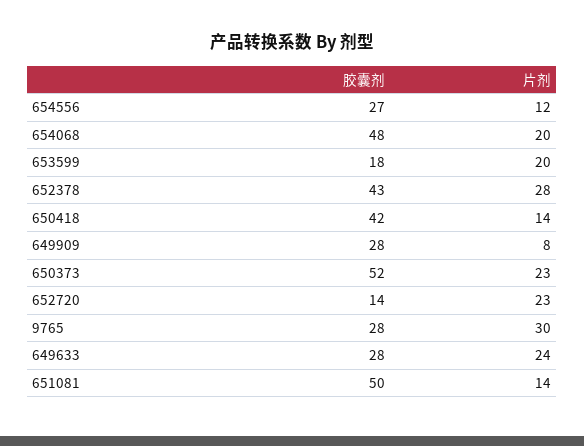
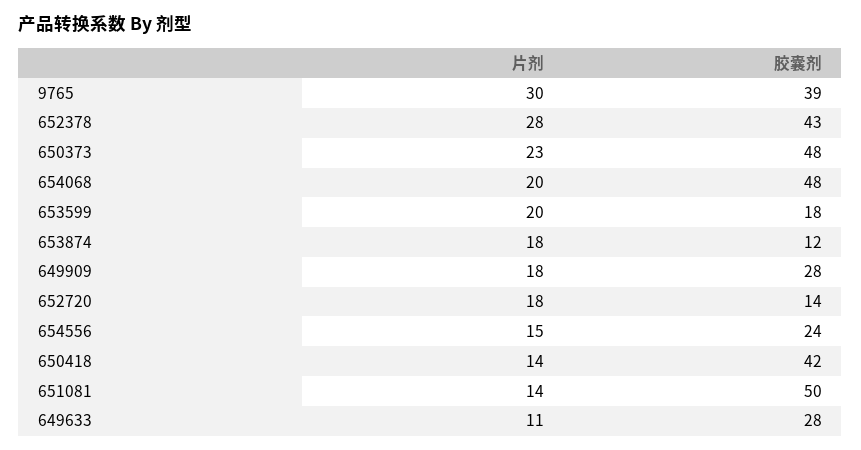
  {
    "胶囊剂": {
-     "654556": 27,
+     "654556": 24,
      "654068": 48,
      "653599": 18,
      "652378": 43,
      "650418": 42,
      "649909": 28,
-     "650373": 52,
+     "650373": 48,
      "652720": 14,
-     "9765": 28,
+     "9765": 39,
      "649633": 28,
-     "651081": 50
+     "651081": 50,
+     "653874": 12
    },
    "片剂": {
-     "654556": 12,
+     "654556": 15,
      "654068": 20,
      "653599": 20,
      "652378": 28,
      "650418": 14,
-     "649909": 8,
+     "649909": 18,
      "650373": 23,
-     "652720": 23,
+     "652720": 18,
      "9765": 30,
-     "649633": 24,
+     "649633": 11,
-     "651081": 14
+     "651081": 14,
+     "653874": 18
    }
  }

